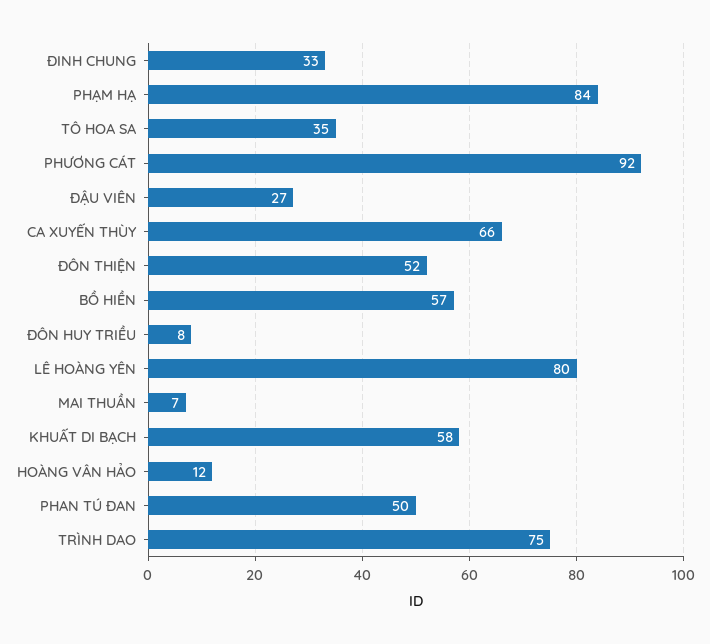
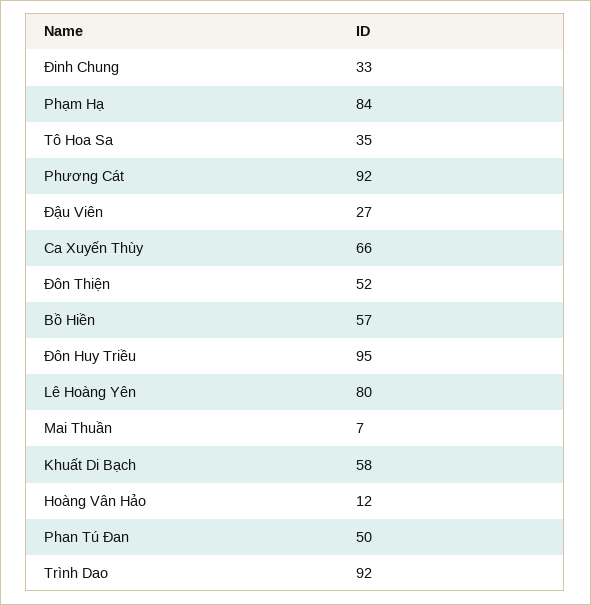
  {
    "ĐINH CHUNG": 33,
    "PHẠM HẠ": 84,
    "TÔ HOA SA": 35,
    "PHƯƠNG CÁT": 92,
    "ĐẬU VIÊN": 27,
    "CA XUYẾN THÙY": 66,
    "ĐÔN THIỆN": 52,
    "BỒ HIỀN": 57,
-   "ĐÔN HUY TRIỀU": 8,
+   "ĐÔN HUY TRIỀU": 95,
    "LÊ HOÀNG YÊN": 80,
    "MAI THUẦN": 7,
    "KHUẤT DI BẠCH": 58,
    "HOÀNG VÂN HẢO": 12,
    "PHAN TÚ ĐAN": 50,
-   "TRÌNH DAO": 75
+   "TRÌNH DAO": 92
  }

